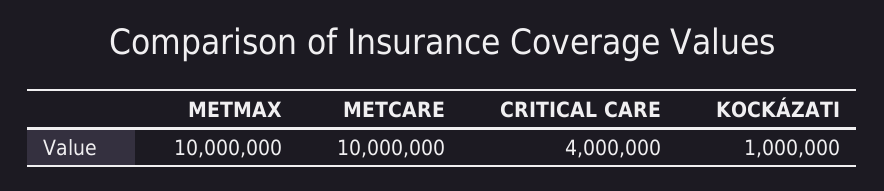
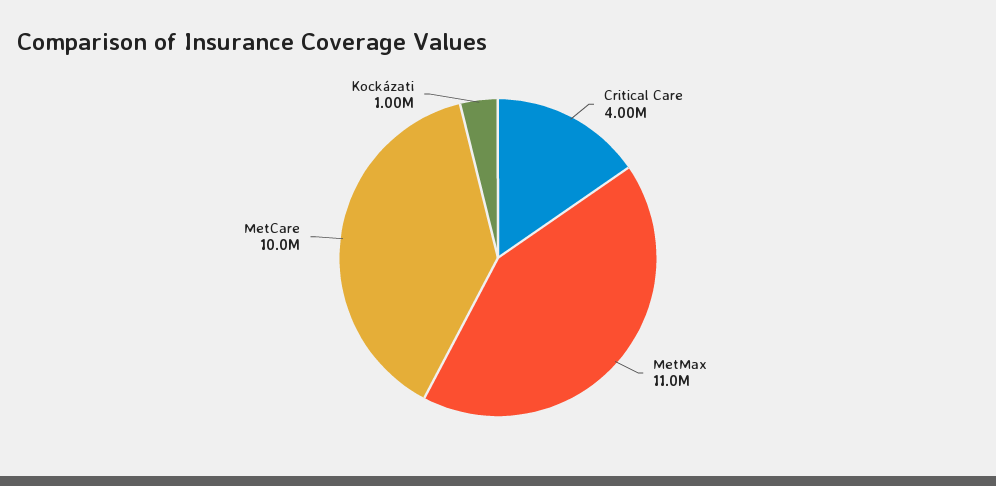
  {
-   "METMAX": 10000000,
+   "METMAX": 11000000,
    "METCARE": 10000000,
    "CRITICAL CARE": 4000000,
    "KOCKÁZATI": 1000000
  }

